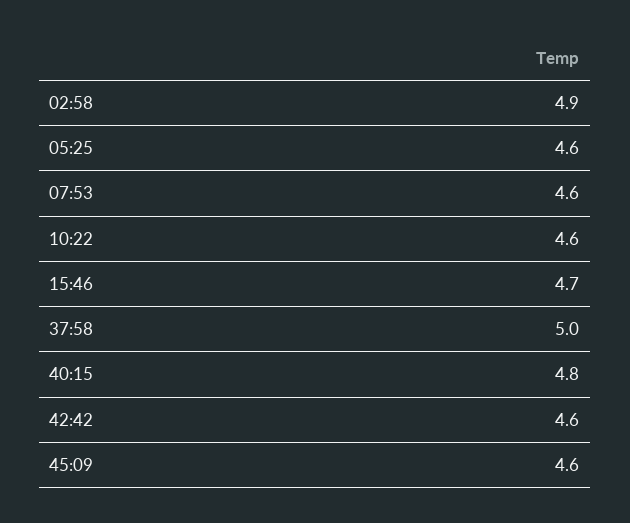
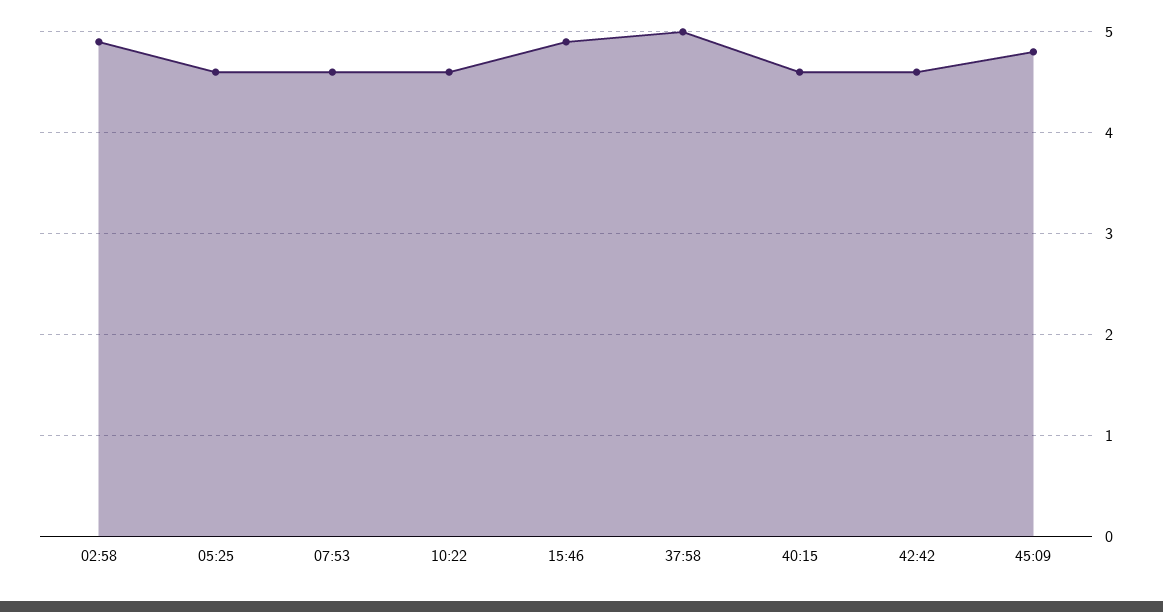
  {
    "02:58": 4.9,
    "05:25": 4.6,
    "07:53": 4.6,
    "10:22": 4.6,
-   "15:46": 4.7,
+   "15:46": 4.9,
    "37:58": 5,
-   "40:15": 4.8,
+   "40:15": 4.6,
    "42:42": 4.6,
-   "45:09": 4.6
+   "45:09": 4.8
  }

